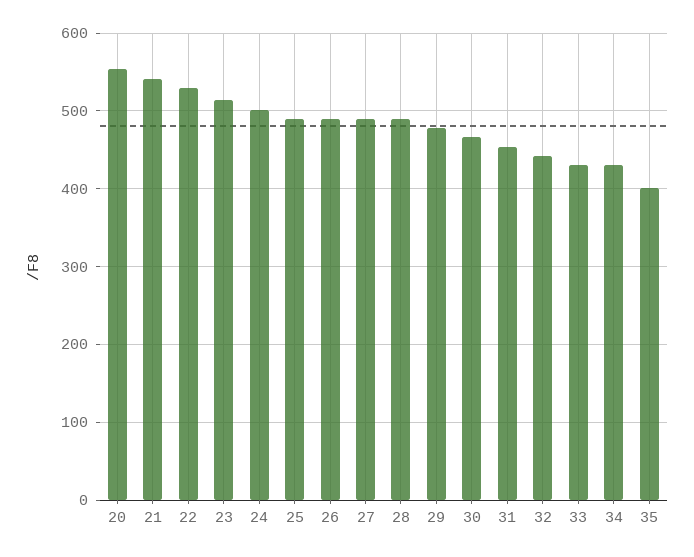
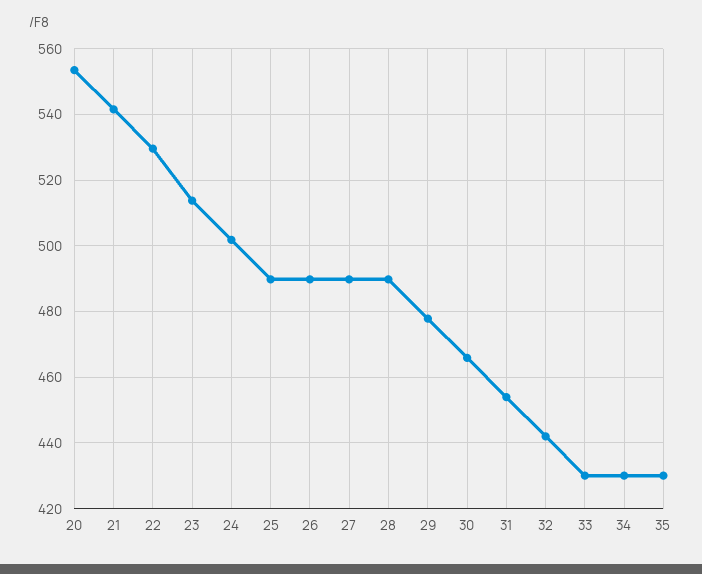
  {
    "20": 554,
    "21": 542,
    "22": 530,
    "23": 514,
    "24": 502,
    "25": 490,
    "26": 490,
    "27": 490,
    "28": 490,
    "29": 478,
    "30": 466,
    "31": 454,
    "32": 442,
    "33": 430,
    "34": 430,
-   "35": 400
+   "35": 430
  }

